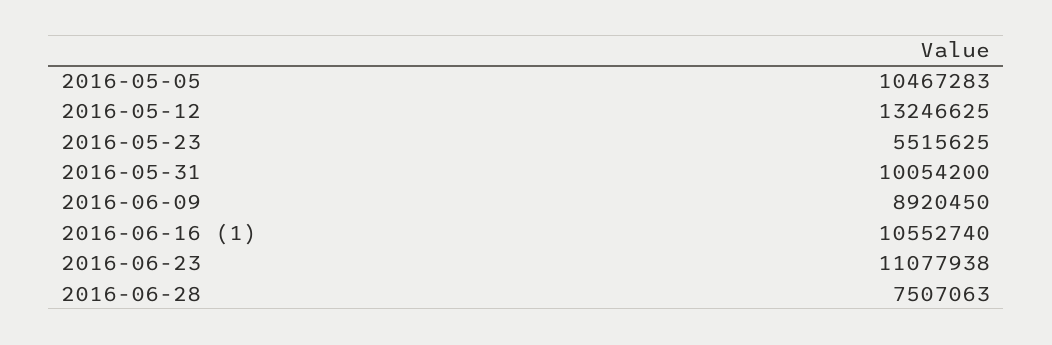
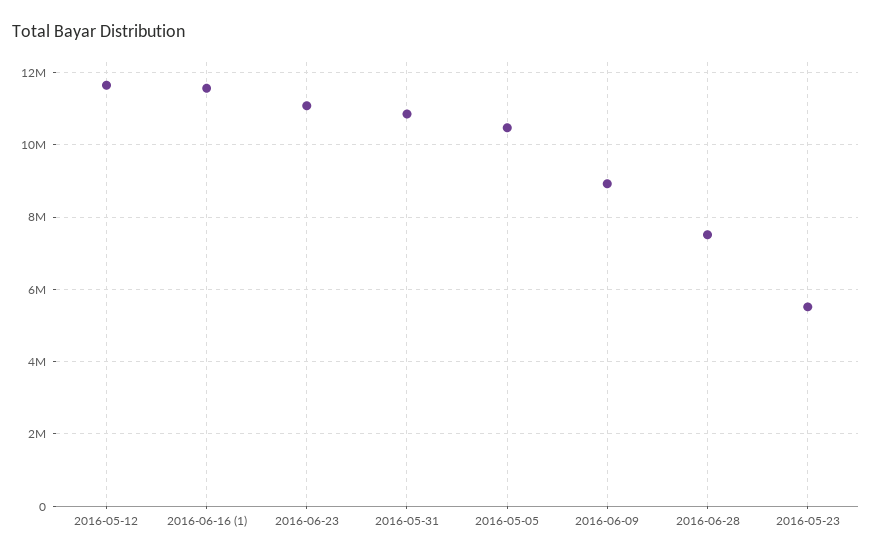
  {
    "2016-05-05": 10467283,
-   "2016-05-12": 13246625,
+   "2016-05-12": 11600000,
    "2016-05-23": 5515625,
-   "2016-05-31": 10054200,
+   "2016-05-31": 10800000,
    "2016-06-09": 8920450,
-   "2016-06-16 (1)": 10552740,
+   "2016-06-16 (1)": 11600000,
    "2016-06-23": 11077938,
    "2016-06-28": 7507063
  }

